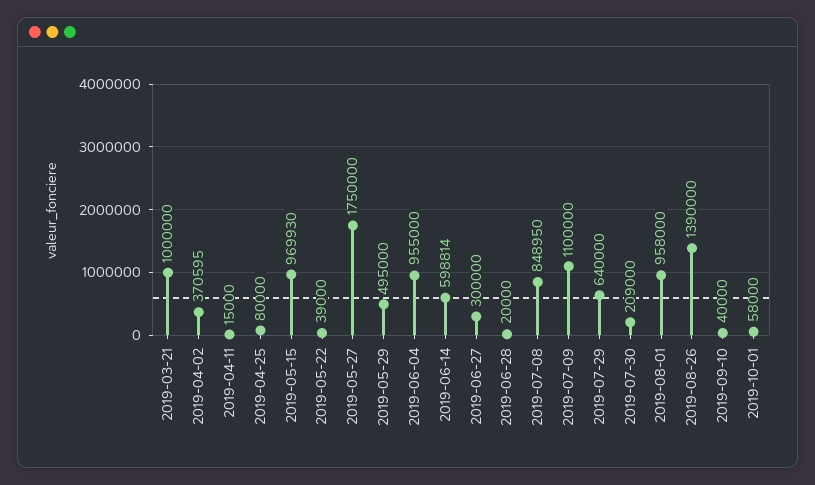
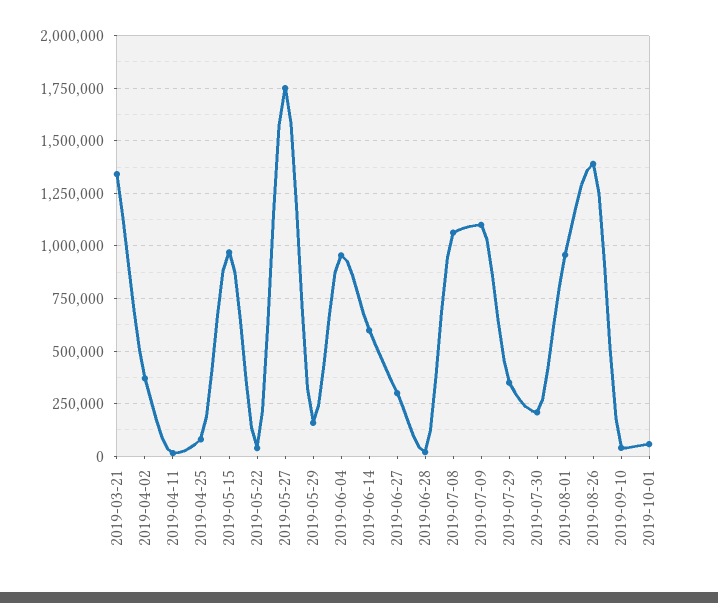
  {
-   "2019-03-21": 1000000,
+   "2019-03-21": 1350000,
    "2019-04-02": 370595,
    "2019-04-11": 15000,
    "2019-04-25": 80000,
    "2019-05-15": 969930,
    "2019-05-22": 39000,
    "2019-05-27": 1750000,
-   "2019-05-29": 495000,
+   "2019-05-29": 150000,
    "2019-06-04": 955000,
    "2019-06-14": 598814,
    "2019-06-27": 300000,
    "2019-06-28": 20000,
-   "2019-07-08": 848950,
+   "2019-07-08": 1050000,
    "2019-07-09": 1100000,
-   "2019-07-29": 640000,
+   "2019-07-29": 350000,
    "2019-07-30": 209000,
    "2019-08-01": 958000,
    "2019-08-26": 1390000,
    "2019-09-10": 40000,
    "2019-10-01": 58000
  }

